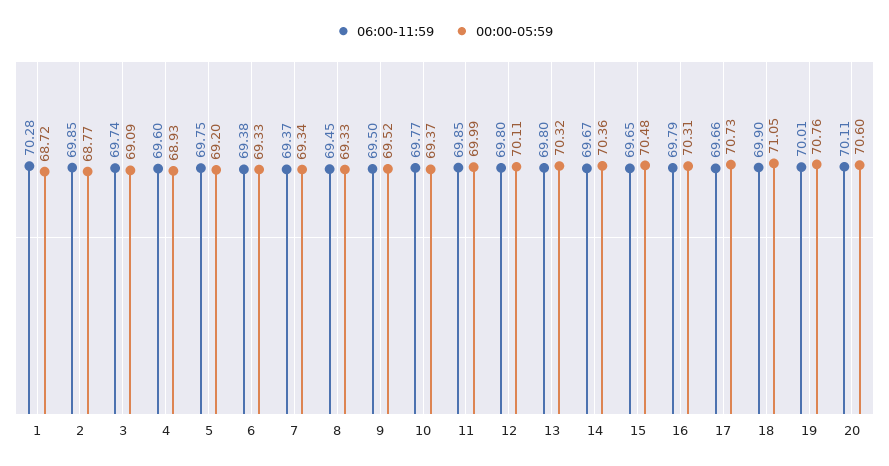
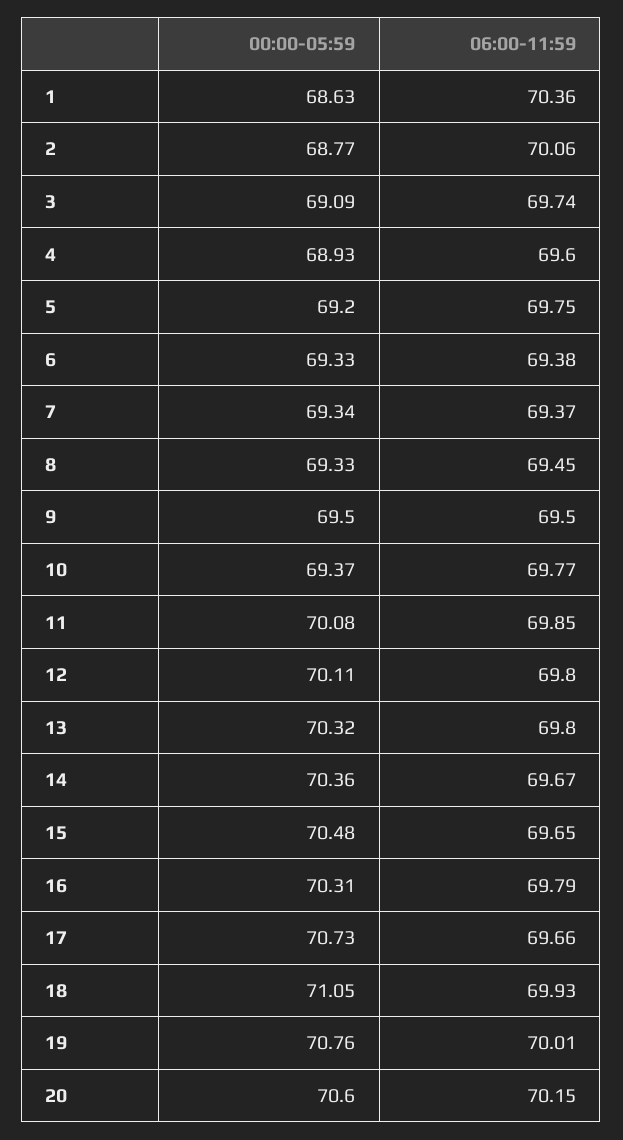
  {
    "06:00-11:59": {
-     "1": 70.28,
+     "1": 70.36,
-     "2": 69.85,
+     "2": 70.06,
      "3": 69.74,
      "4": 69.6,
      "5": 69.75,
      "6": 69.38,
      "7": 69.37,
      "8": 69.45,
      "9": 69.5,
      "10": 69.77,
      "11": 69.85,
      "12": 69.8,
      "13": 69.8,
      "14": 69.67,
      "15": 69.65,
      "16": 69.79,
      "17": 69.66,
-     "18": 69.9,
+     "18": 69.93,
      "19": 70.01,
-     "20": 70.11
+     "20": 70.15
    },
    "00:00-05:59": {
-     "1": 68.72,
+     "1": 68.63,
      "2": 68.77,
      "3": 69.09,
      "4": 68.93,
      "5": 69.2,
      "6": 69.33,
      "7": 69.34,
      "8": 69.33,
-     "9": 69.52,
+     "9": 69.5,
      "10": 69.37,
-     "11": 69.99,
+     "11": 70.08,
      "12": 70.11,
      "13": 70.32,
      "14": 70.36,
      "15": 70.48,
      "16": 70.31,
      "17": 70.73,
      "18": 71.05,
      "19": 70.76,
      "20": 70.6
    }
  }

